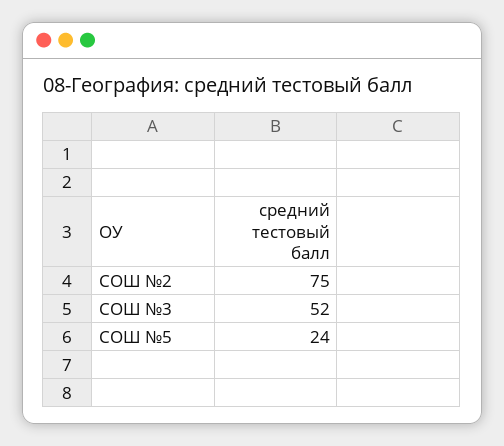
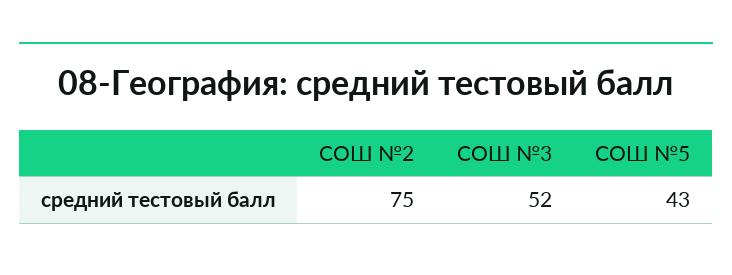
  {
    "СОШ №2": 75,
    "СОШ №3": 52,
-   "СОШ №5": 24
+   "СОШ №5": 43
  }

